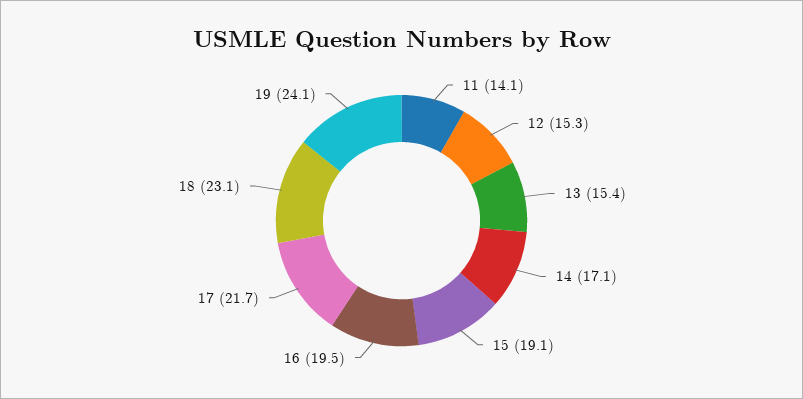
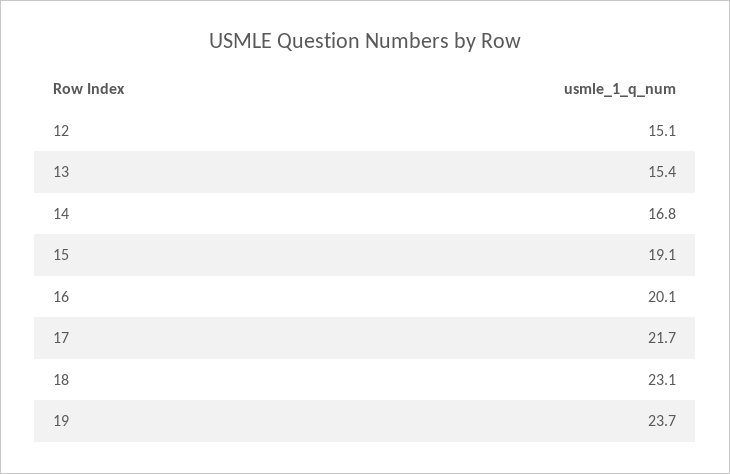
  {
-   "11": 14.1,
-   "12": 15.3,
+   "12": 15.1,
    "13": 15.4,
-   "14": 17.1,
+   "14": 16.8,
    "15": 19.1,
-   "16": 19.5,
+   "16": 20.1,
    "17": 21.7,
    "18": 23.1,
-   "19": 24.1
+   "19": 23.7
  }

